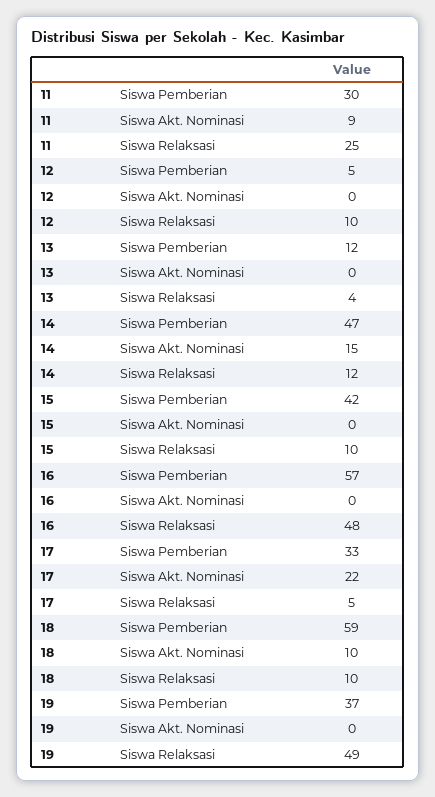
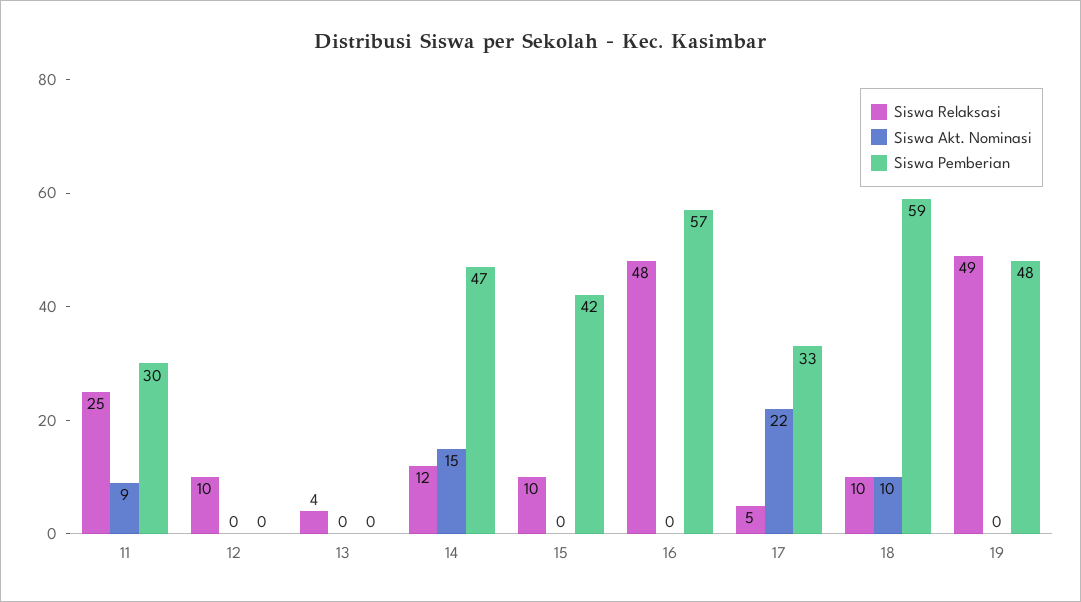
  {
    "Siswa Pemberian": {
      "11": 30,
-     "12": 5,
+     "12": 0,
-     "13": 12,
+     "13": 0,
      "14": 47,
      "15": 42,
      "16": 57,
      "17": 33,
      "18": 59,
-     "19": 37
+     "19": 48
    },
    "Siswa Akt. Nominasi": {
      "11": 9,
      "12": 0,
      "13": 0,
      "14": 15,
      "15": 0,
      "16": 0,
      "17": 22,
      "18": 10,
      "19": 0
    },
    "Siswa Relaksasi": {
      "11": 25,
      "12": 10,
      "13": 4,
      "14": 12,
      "15": 10,
      "16": 48,
      "17": 5,
      "18": 10,
      "19": 49
    }
  }

